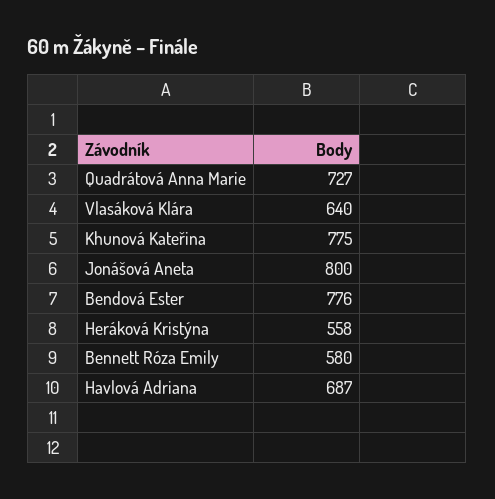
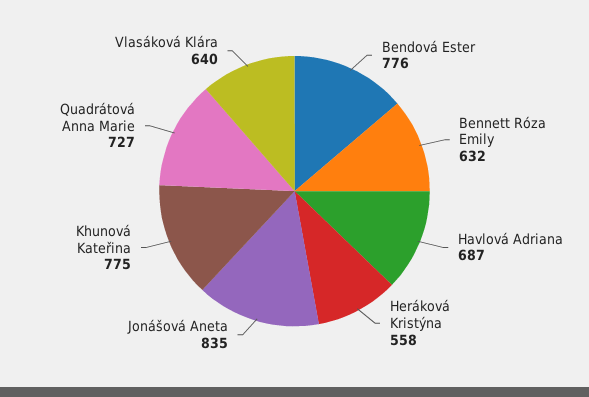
  {
    "Quadrátová Anna Marie": 727,
    "Vlasáková Klára": 640,
    "Khunová Kateřina": 775,
-   "Jonášová Aneta": 800,
+   "Jonášová Aneta": 835,
    "Bendová Ester": 776,
    "Heráková Kristýna": 558,
-   "Bennett Róza Emily": 580,
+   "Bennett Róza Emily": 632,
    "Havlová Adriana": 687
  }

